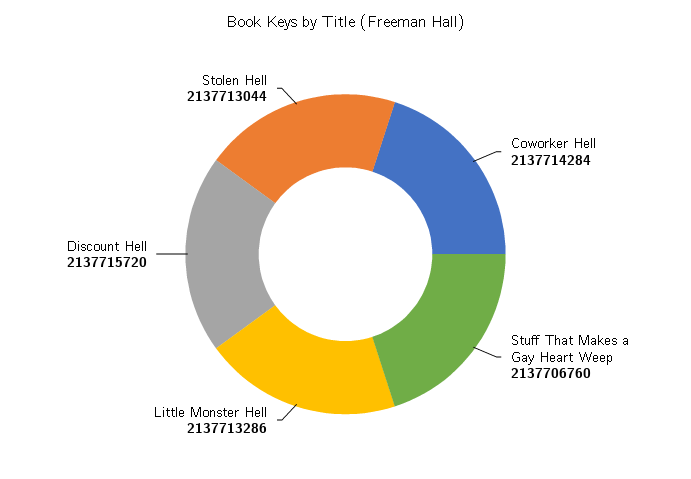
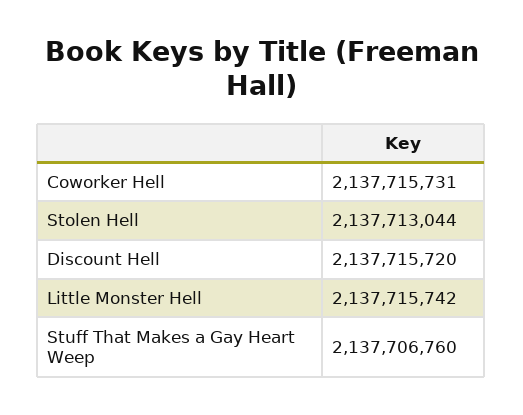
  {
-   "Coworker Hell": 2137714284,
+   "Coworker Hell": 2137715731,
    "Stuff That Makes a Gay Heart Weep": 2137706760,
-   "Little Monster Hell": 2137713286,
+   "Little Monster Hell": 2137715742,
    "Discount Hell": 2137715720,
    "Stolen Hell": 2137713044
  }

